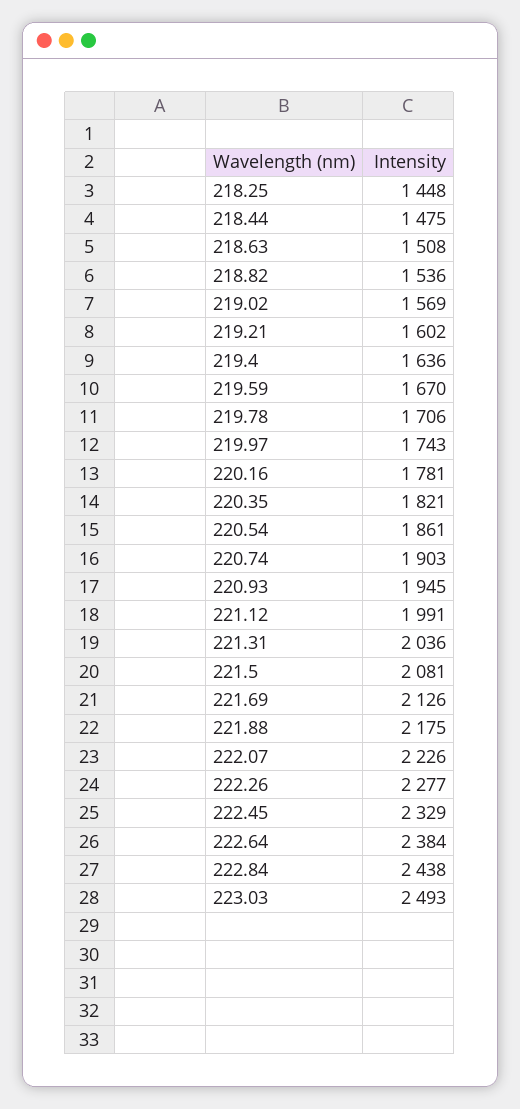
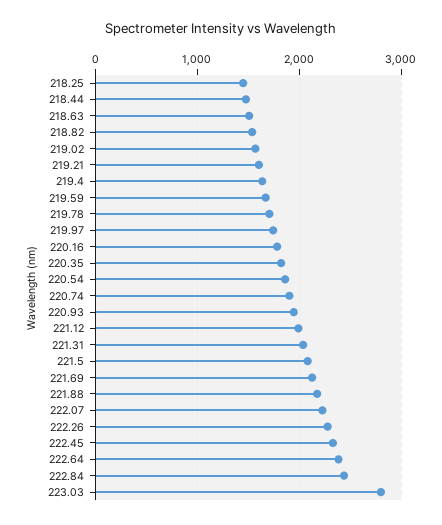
  {
    "218.25": 1448,
    "218.44": 1475,
    "218.63": 1508,
    "218.82": 1536,
    "219.02": 1569,
    "219.21": 1602,
    "219.4": 1636,
    "219.59": 1670,
    "219.78": 1706,
    "219.97": 1743,
    "220.16": 1781,
    "220.35": 1821,
    "220.54": 1861,
    "220.74": 1903,
    "220.93": 1945,
    "221.12": 1991,
    "221.31": 2036,
    "221.5": 2081,
    "221.69": 2126,
    "221.88": 2175,
    "222.07": 2226,
    "222.26": 2277,
    "222.45": 2329,
    "222.64": 2384,
    "222.84": 2438,
-   "223.03": 2493
+   "223.03": 2800
  }

